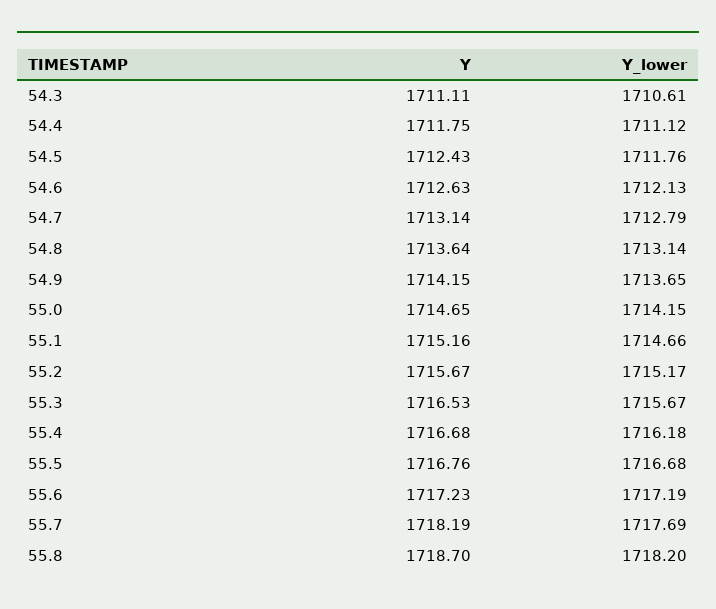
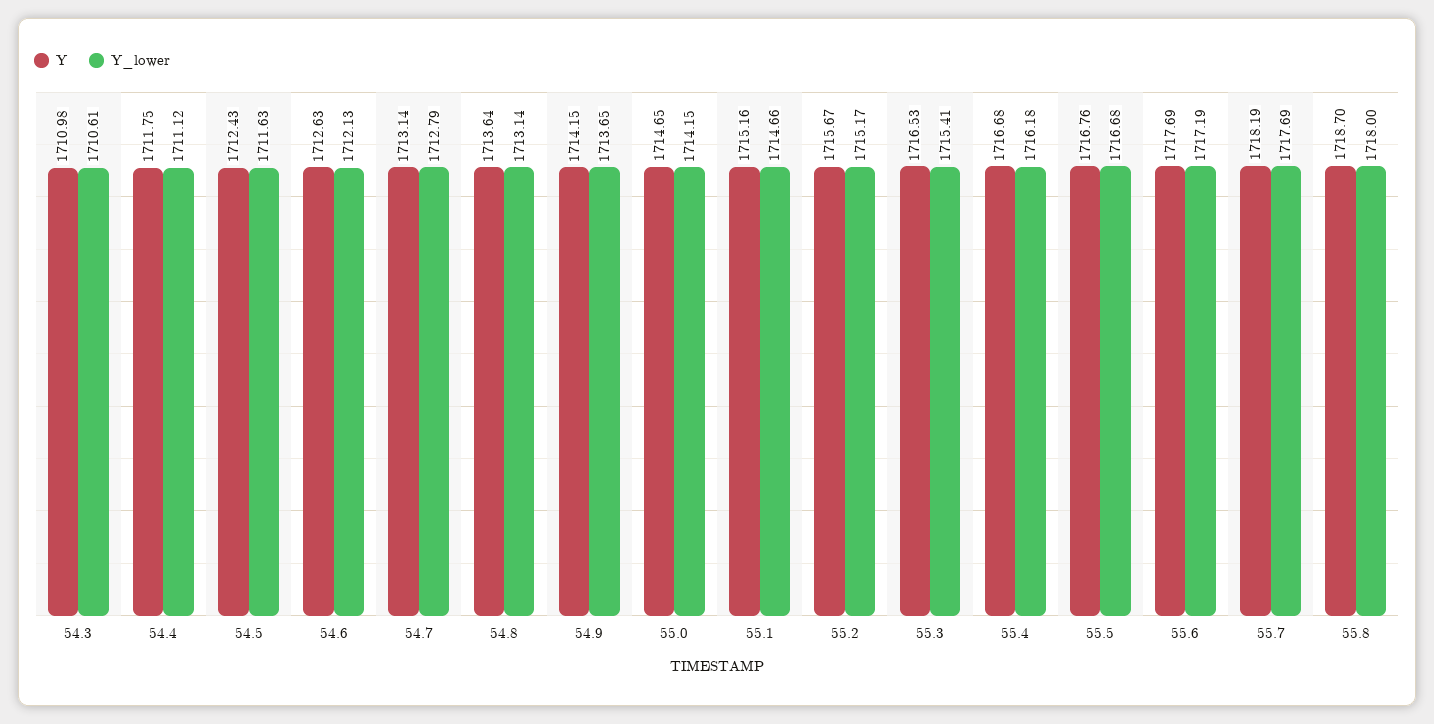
  {
    "Y": {
-     "54.3": 1711.11,
+     "54.3": 1710.98,
      "54.4": 1711.75,
      "54.5": 1712.43,
      "54.6": 1712.63,
      "54.7": 1713.14,
      "54.8": 1713.64,
      "54.9": 1714.15,
      "55.0": 1714.65,
      "55.1": 1715.16,
      "55.2": 1715.67,
      "55.3": 1716.53,
      "55.4": 1716.68,
      "55.5": 1716.76,
-     "55.6": 1717.23,
+     "55.6": 1717.69,
      "55.7": 1718.19,
      "55.8": 1718.7
    },
    "Y_lower": {
      "54.3": 1710.61,
      "54.4": 1711.12,
-     "54.5": 1711.76,
+     "54.5": 1711.63,
      "54.6": 1712.13,
      "54.7": 1712.79,
      "54.8": 1713.14,
      "54.9": 1713.65,
      "55.0": 1714.15,
      "55.1": 1714.66,
      "55.2": 1715.17,
-     "55.3": 1715.67,
+     "55.3": 1715.41,
      "55.4": 1716.18,
      "55.5": 1716.68,
      "55.6": 1717.19,
      "55.7": 1717.69,
-     "55.8": 1718.2
+     "55.8": 1718
    }
  }

